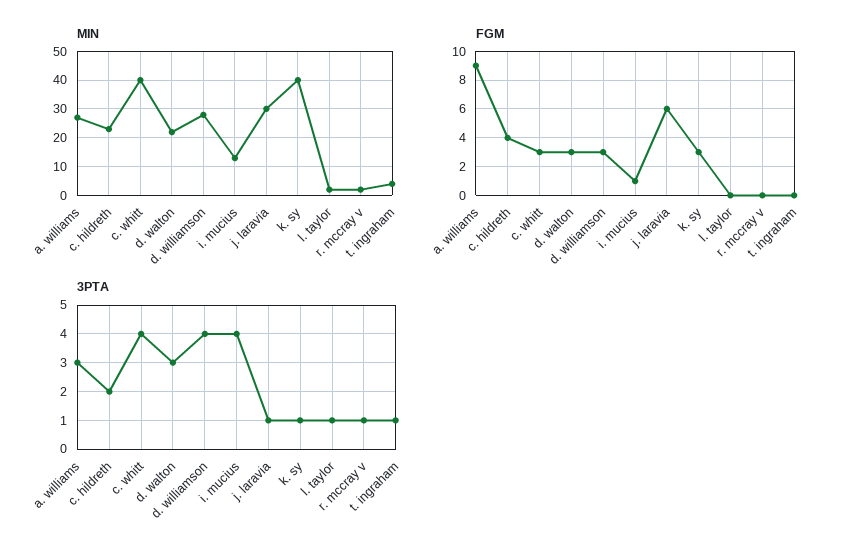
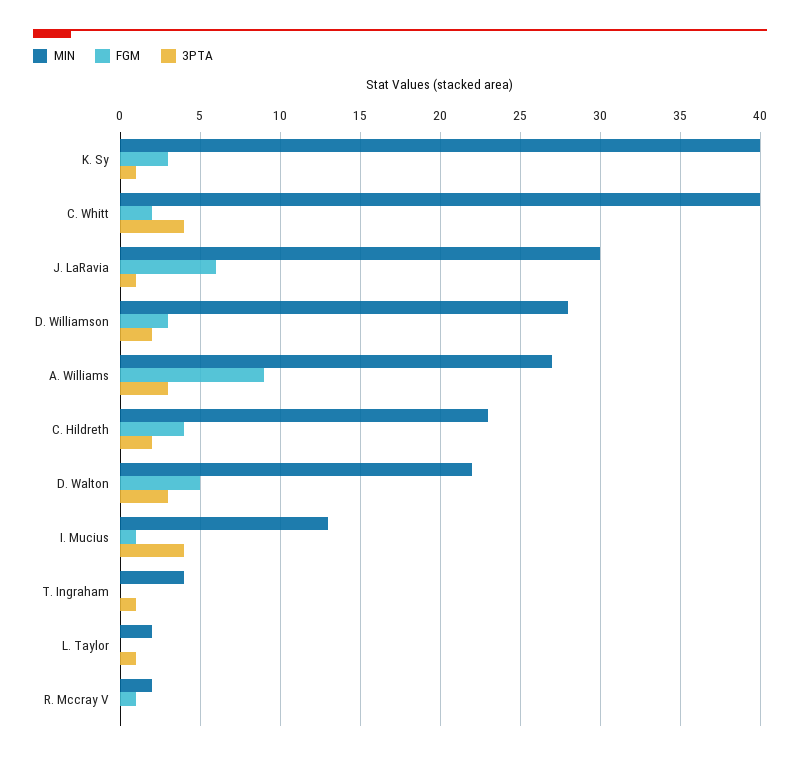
  {
    "MIN": {
      "a. williams": 27,
      "c. hildreth": 23,
      "c. whitt": 40,
      "d. walton": 22,
      "d. williamson": 28,
      "i. mucius": 13,
      "j. laravia": 30,
      "k. sy": 40,
      "l. taylor": 2,
      "r. mccray v": 2,
      "t. ingraham": 4
    },
    "FGM": {
      "a. williams": 9,
      "c. hildreth": 4,
-     "c. whitt": 3,
+     "c. whitt": 2,
-     "d. walton": 3,
+     "d. walton": 5,
      "d. williamson": 3,
      "i. mucius": 1,
      "j. laravia": 6,
      "k. sy": 3,
      "l. taylor": 0,
-     "r. mccray v": 0,
+     "r. mccray v": 1,
      "t. ingraham": 0
    },
    "3PTA": {
      "a. williams": 3,
      "c. hildreth": 2,
      "c. whitt": 4,
      "d. walton": 3,
-     "d. williamson": 4,
+     "d. williamson": 2,
      "i. mucius": 4,
      "j. laravia": 1,
      "k. sy": 1,
      "l. taylor": 1,
-     "r. mccray v": 1,
+     "r. mccray v": 0,
      "t. ingraham": 1
    }
  }

